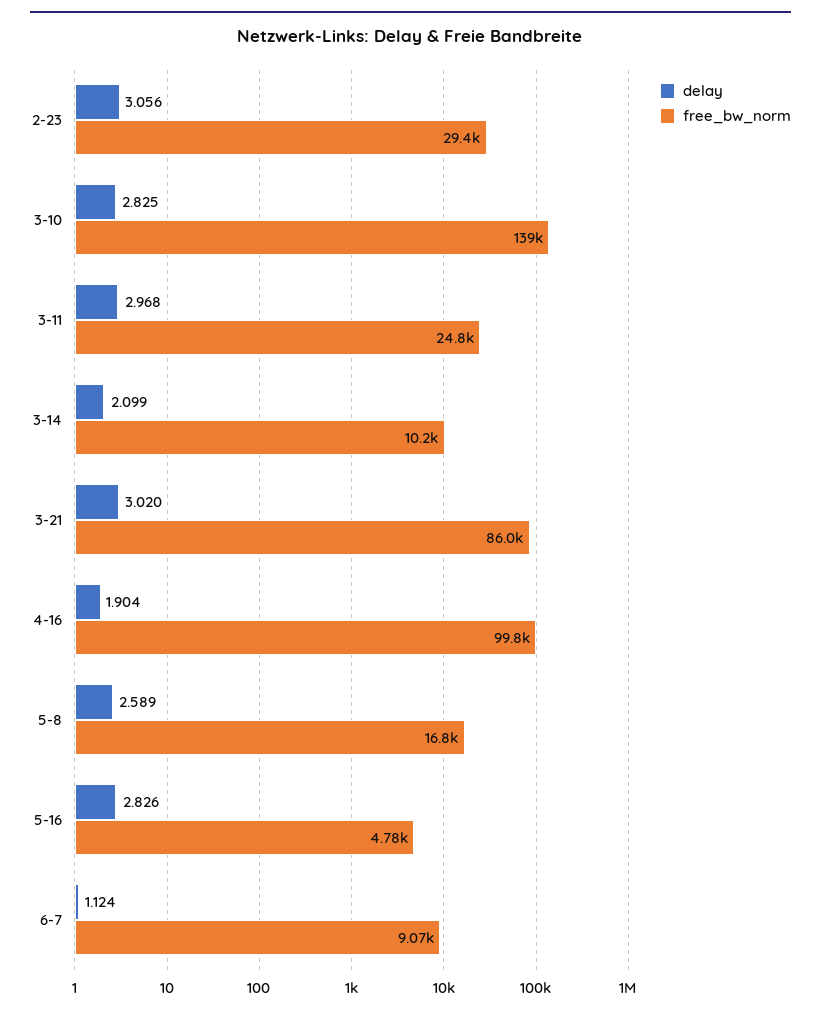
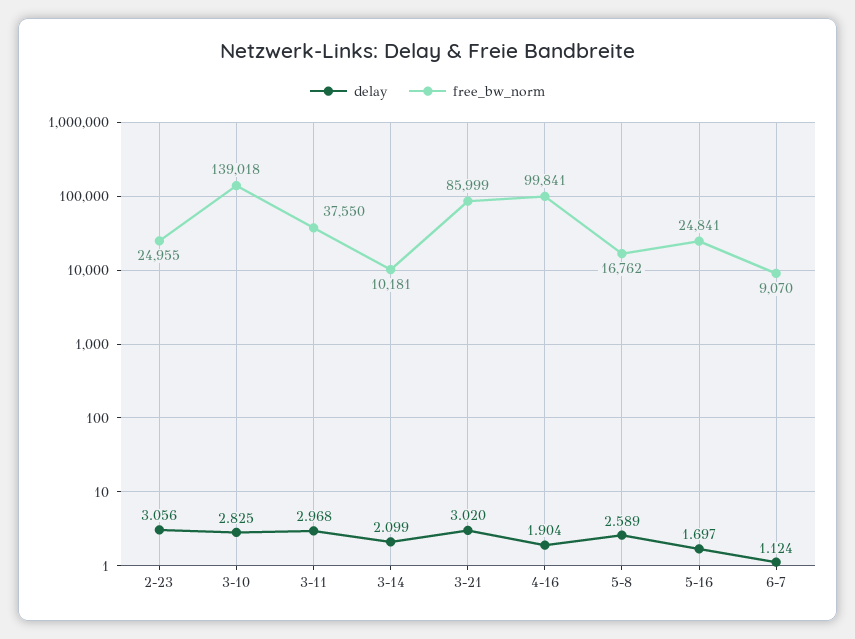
  {
    "delay": {
      "2-23": 3.056,
      "3-10": 2.825,
      "3-11": 2.968,
      "3-14": 2.099,
      "3-21": 3.02,
      "4-16": 1.904,
      "5-8": 2.589,
-     "5-16": 2.826,
+     "5-16": 1.697,
      "6-7": 1.124
    },
    "free_bw_norm": {
-     "2-23": 29400,
+     "2-23": 24955,
      "3-10": 139018,
-     "3-11": 24800,
+     "3-11": 37550,
      "3-14": 10181,
      "3-21": 85999,
      "4-16": 99841,
      "5-8": 16762,
-     "5-16": 4780,
+     "5-16": 24841,
      "6-7": 9070
    }
  }

